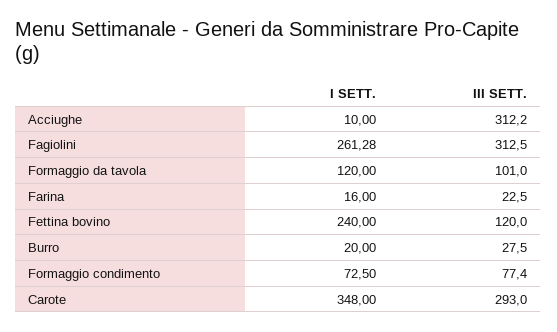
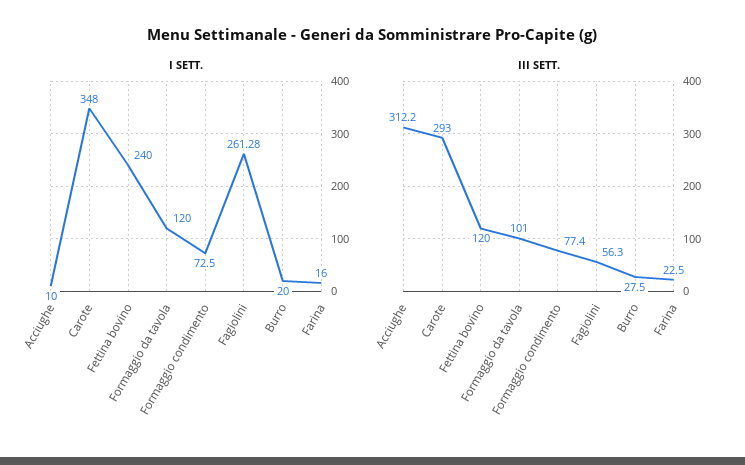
  {
    "I SETT.": {
      "Acciughe": 10,
      "Fagiolini": 261.28,
      "Formaggio da tavola": 120,
      "Farina": 16,
      "Fettina bovino": 240,
      "Burro": 20,
      "Formaggio condimento": 72.5,
      "Carote": 348
    },
    "III SETT.": {
      "Acciughe": 312.2,
-     "Fagiolini": 312.5,
+     "Fagiolini": 56.3,
      "Formaggio da tavola": 101,
      "Farina": 22.5,
      "Fettina bovino": 120,
      "Burro": 27.5,
      "Formaggio condimento": 77.4,
      "Carote": 293
    }
  }

